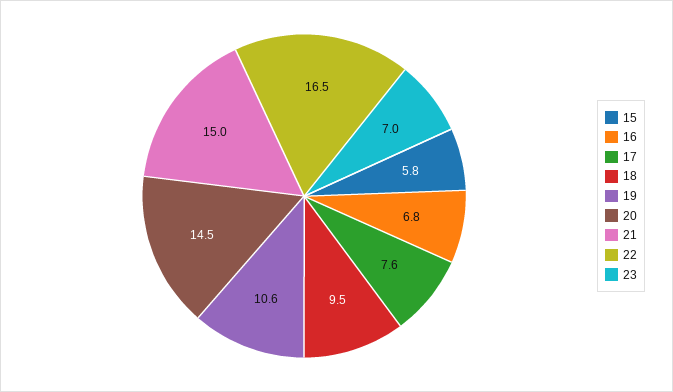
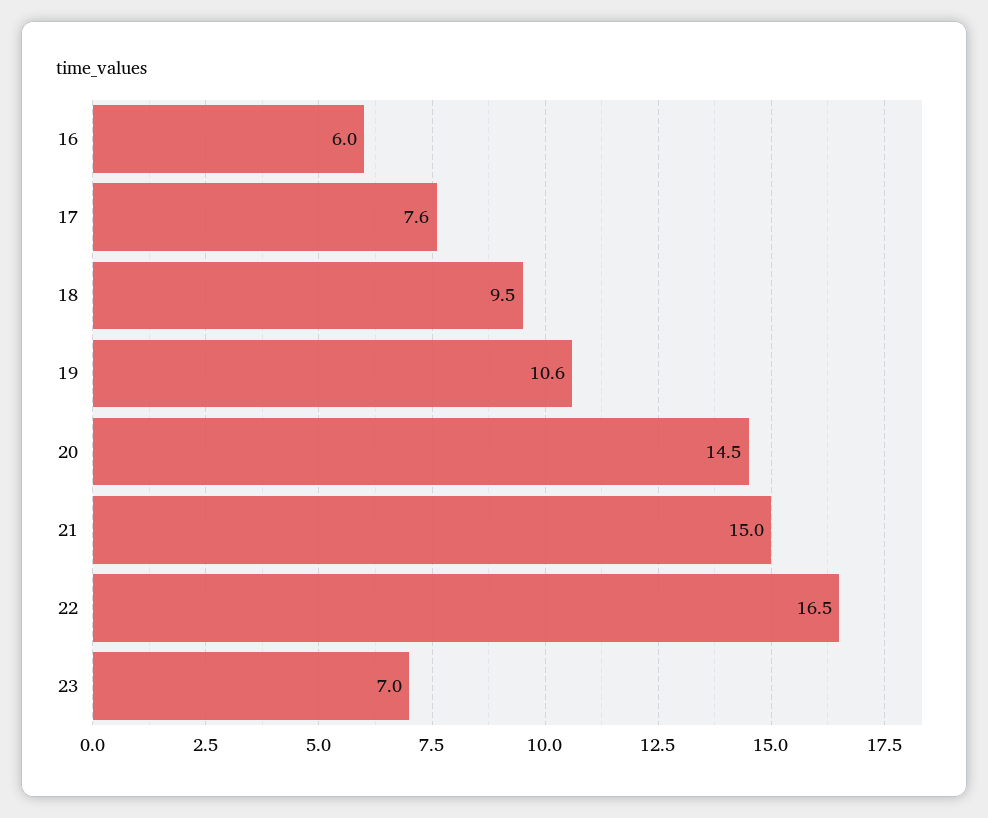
  {
-   "15": 5.8,
-   "16": 6.8,
+   "16": 6,
    "17": 7.6,
    "18": 9.5,
    "19": 10.6,
    "20": 14.5,
    "21": 15,
    "22": 16.5,
    "23": 7
  }

